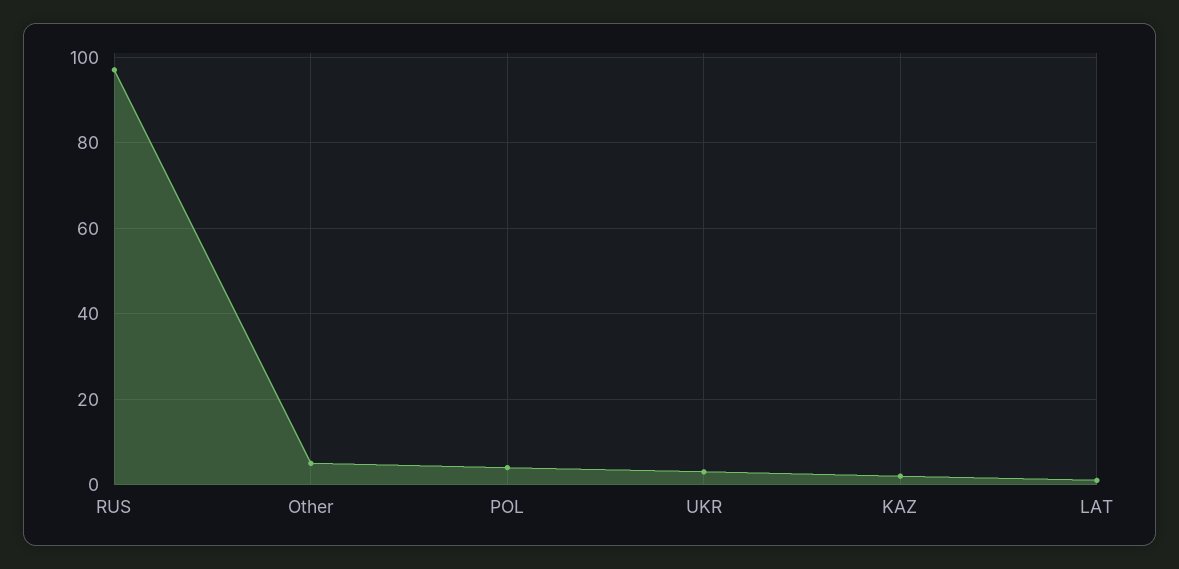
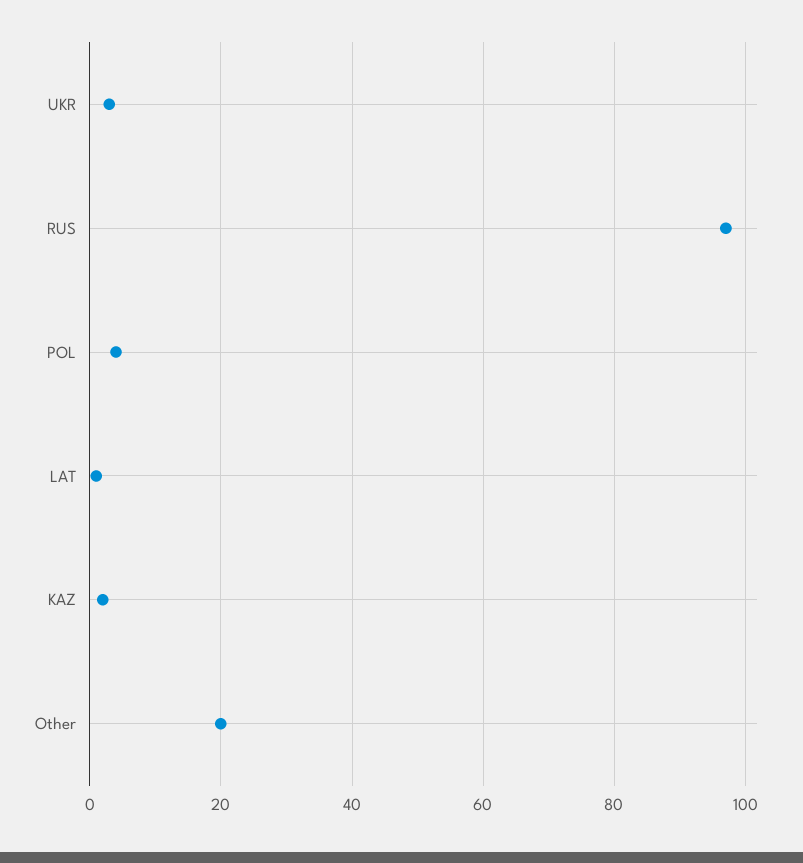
  {
    "RUS": 95,
-   "Other": 5,
+   "Other": 20,
    "POL": 5,
    "UKR": 5,
    "KAZ": 0,
    "LAT": 0
  }

